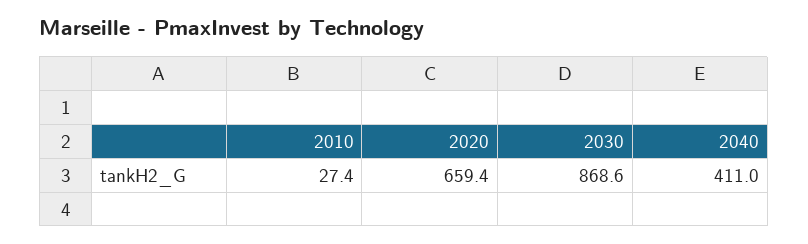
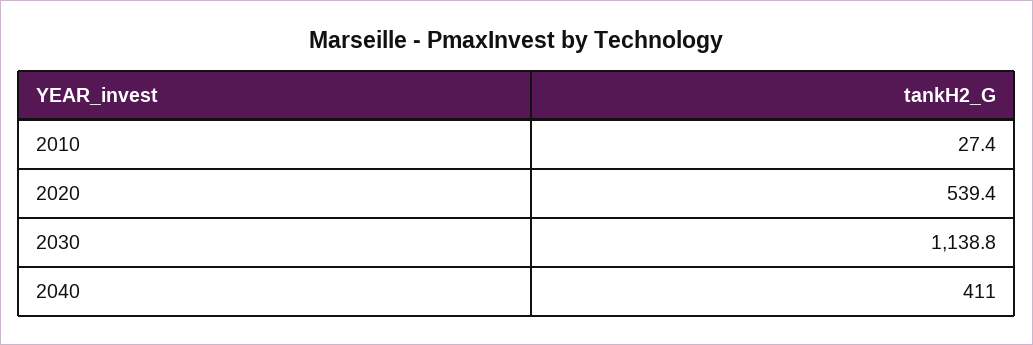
  {
    "2010": 27.4,
-   "2020": 659.4,
+   "2020": 539.4,
-   "2030": 868.6,
+   "2030": 1138.8,
    "2040": 411
  }

